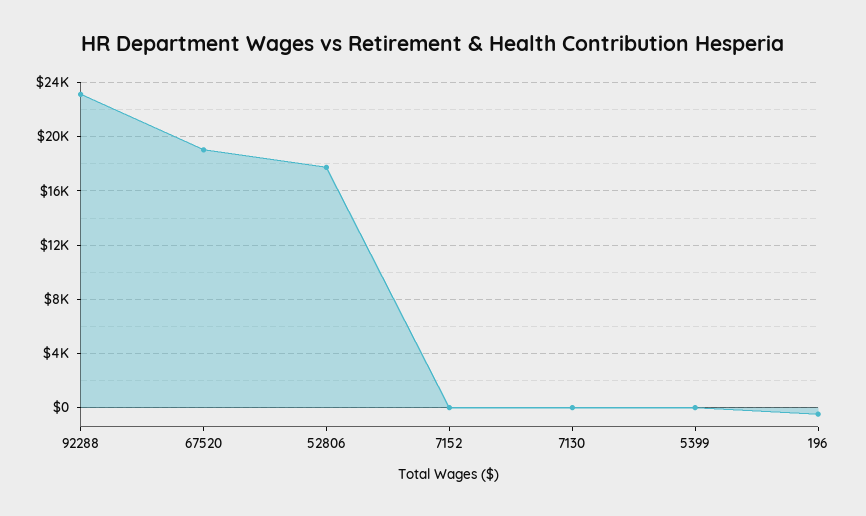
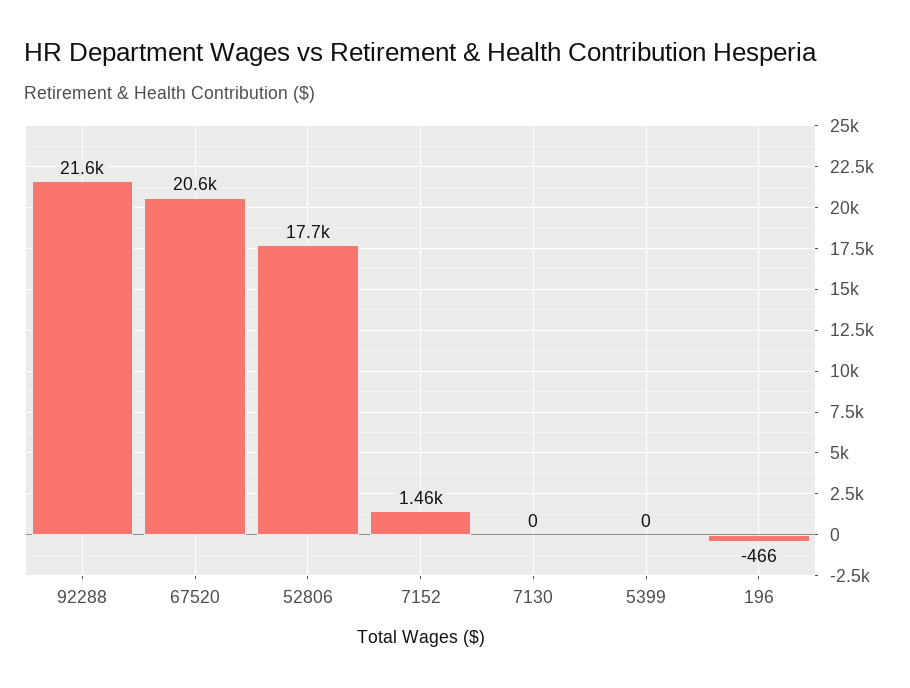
  {
-   "92288": 23000,
+   "92288": 21600,
-   "67520": 19000,
+   "67520": 20600,
    "52806": 17700,
-   "7152": 0,
+   "7152": 1460,
    "7130": 0,
    "5399": 0,
    "196": -466
  }

